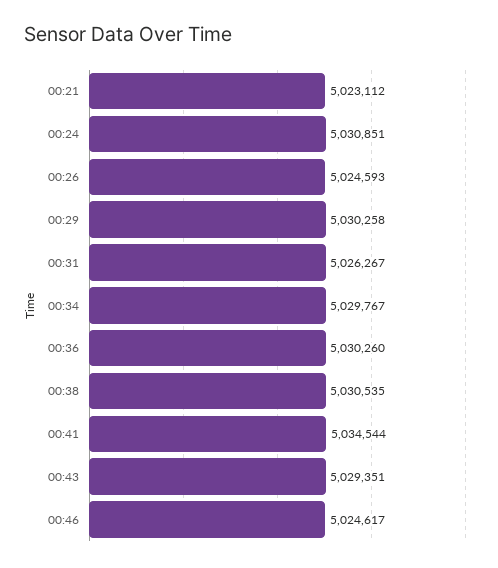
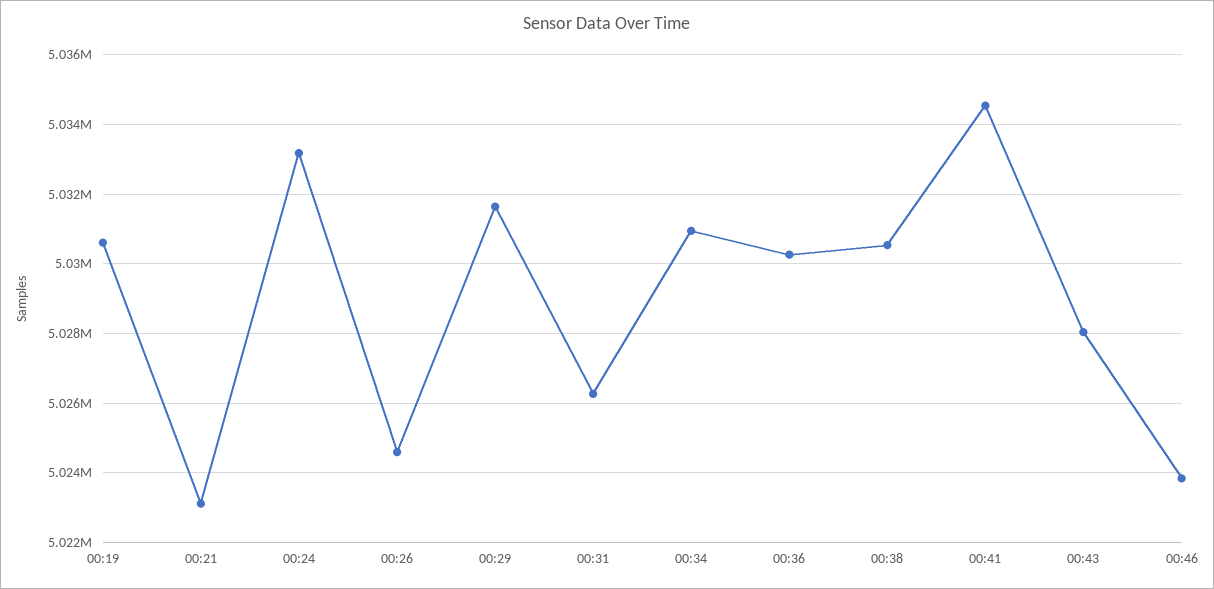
  {
    "00:21": 5023112,
-   "00:24": 5030851,
+   "00:24": 5033200,
    "00:26": 5024593,
-   "00:29": 5030258,
+   "00:29": 5031600,
    "00:31": 5026267,
-   "00:34": 5029767,
+   "00:34": 5031000,
    "00:36": 5030260,
    "00:38": 5030535,
    "00:41": 5034544,
-   "00:43": 5029351,
+   "00:43": 5028000,
-   "00:46": 5024617
+   "00:46": 5023800,
+   "00:19": 5030600
  }

